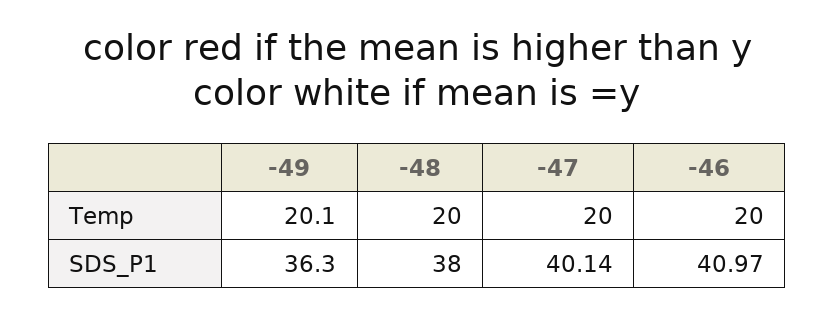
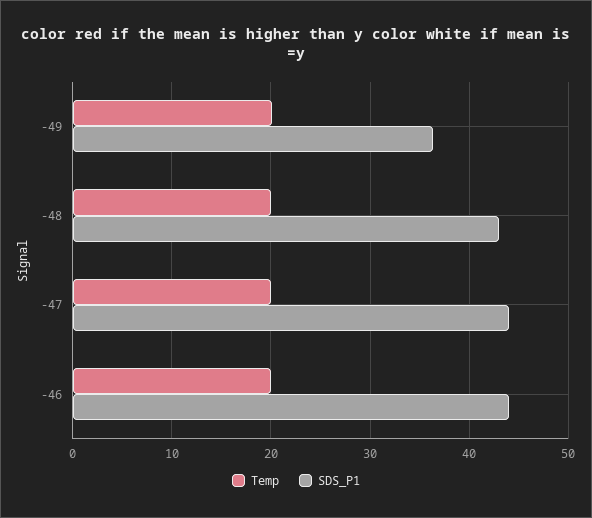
  {
    "Temp": {
      "-49": 20.1,
      "-48": 20,
      "-47": 20,
      "-46": 20
    },
    "SDS_P1": {
      "-49": 36.3,
-     "-48": 38,
+     "-48": 43,
-     "-47": 40.14,
+     "-47": 44,
-     "-46": 40.97
+     "-46": 44
    }
  }

